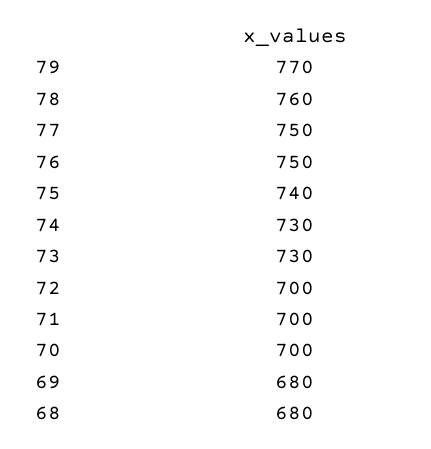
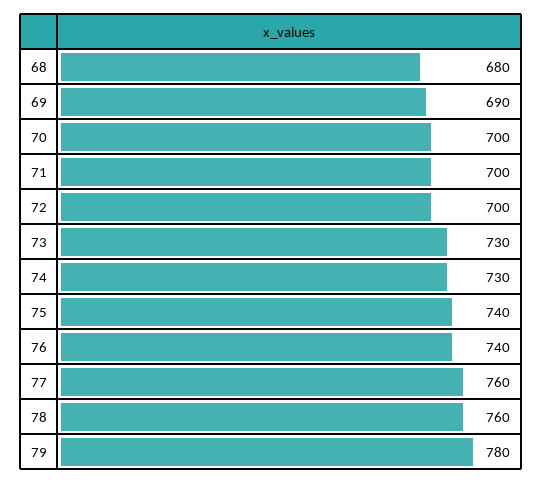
  {
-   "79": 770,
+   "79": 780,
    "78": 760,
-   "77": 750,
+   "77": 760,
-   "76": 750,
+   "76": 740,
    "75": 740,
    "74": 730,
    "73": 730,
    "72": 700,
    "71": 700,
    "70": 700,
-   "69": 680,
+   "69": 690,
    "68": 680
  }

